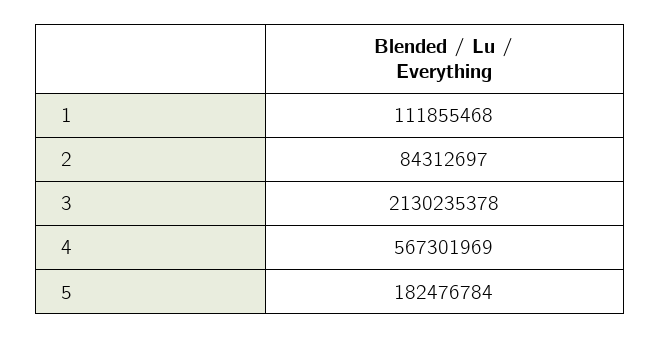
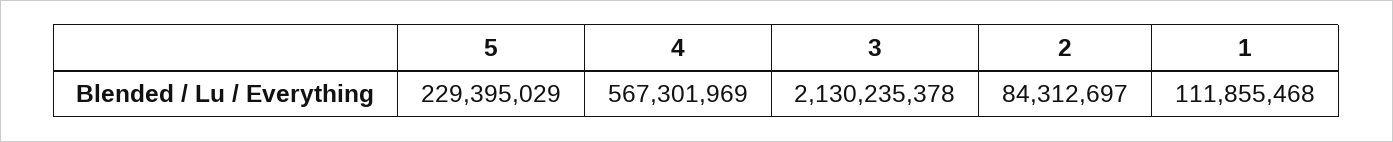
  {
    "1": 111855468,
    "2": 84312697,
    "3": 2130235378,
    "4": 567301969,
-   "5": 182476784
+   "5": 229395029
  }

